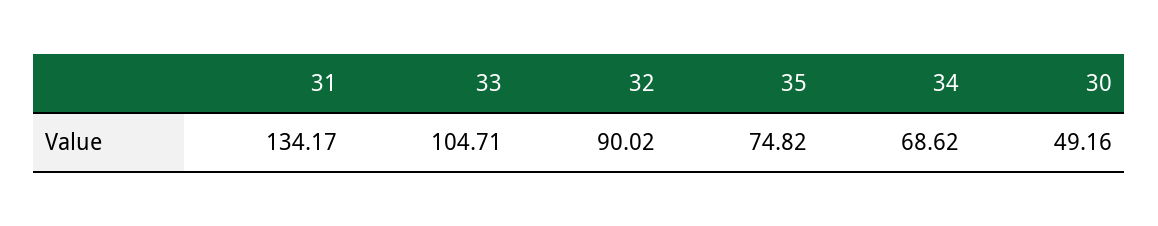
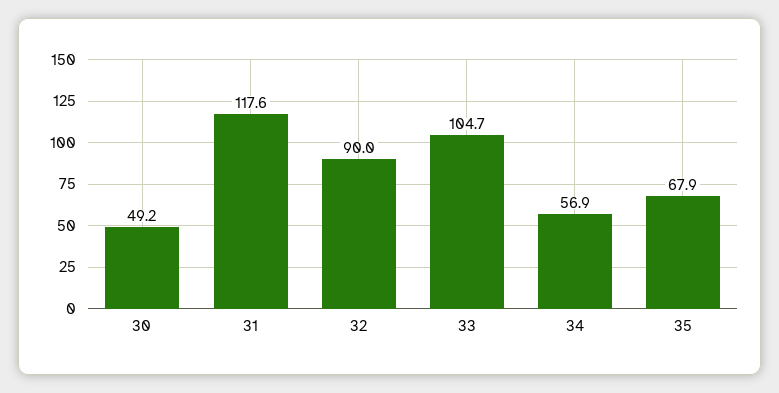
  {
-   "31": 134.17,
+   "31": 117.6,
    "33": 104.71,
    "32": 90.02,
-   "35": 74.82,
+   "35": 67.9,
-   "34": 68.62,
+   "34": 56.9,
    "30": 49.16
  }

